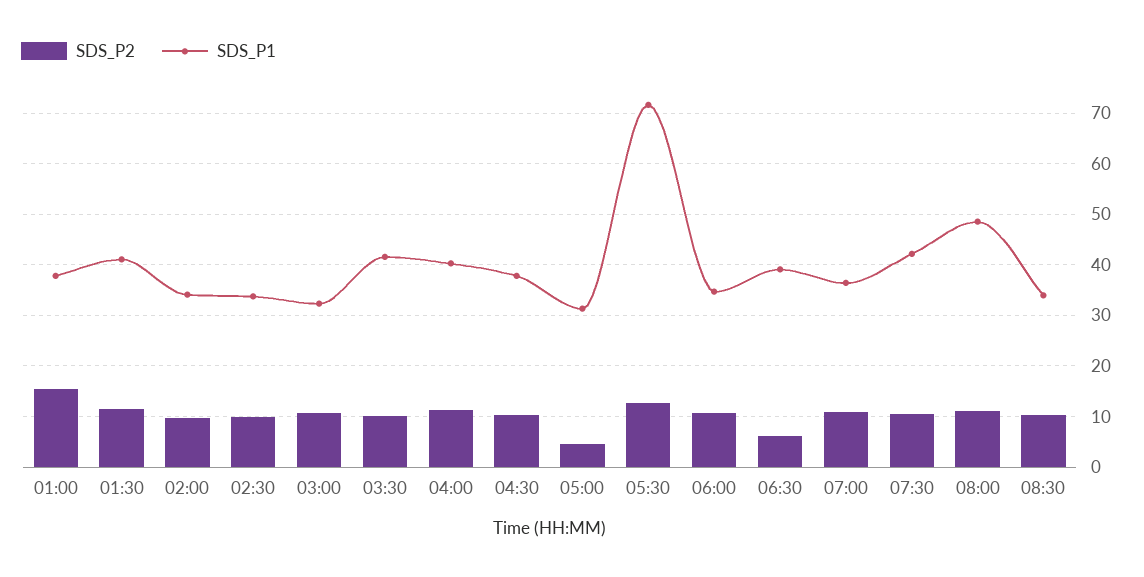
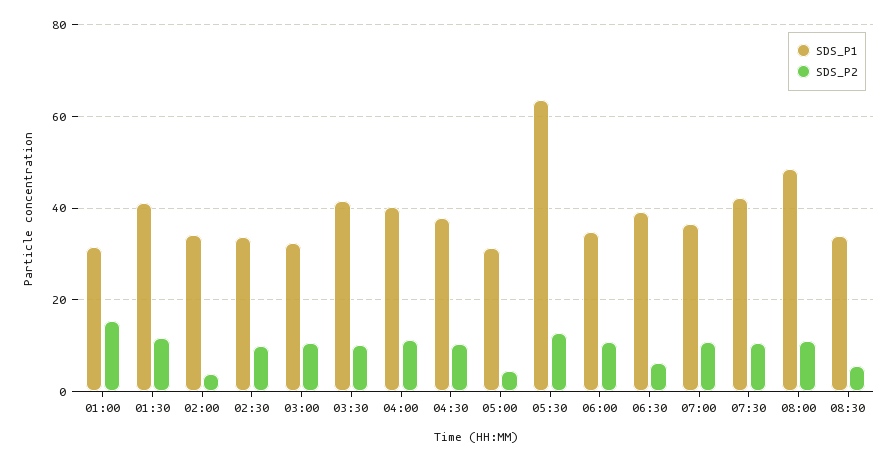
  {
    "SDS_P2": {
      "01:00": 16,
      "01:30": 12,
-     "02:00": 10,
+     "02:00": 4,
      "02:30": 10,
      "03:00": 10,
      "03:30": 10,
      "04:00": 12,
      "04:30": 10,
      "05:00": 4,
      "05:30": 12,
      "06:00": 10,
      "06:30": 6,
      "07:00": 10,
      "07:30": 10,
      "08:00": 12,
-     "08:30": 10
+     "08:30": 6
    },
    "SDS_P1": {
-     "01:00": 38,
+     "01:00": 32,
      "01:30": 42,
      "02:00": 34,
      "02:30": 34,
      "03:00": 32,
      "03:30": 42,
      "04:00": 40,
      "04:30": 38,
      "05:00": 32,
-     "05:30": 72,
+     "05:30": 64,
      "06:00": 34,
      "06:30": 40,
      "07:00": 36,
      "07:30": 42,
      "08:00": 48,
      "08:30": 34
    }
  }

